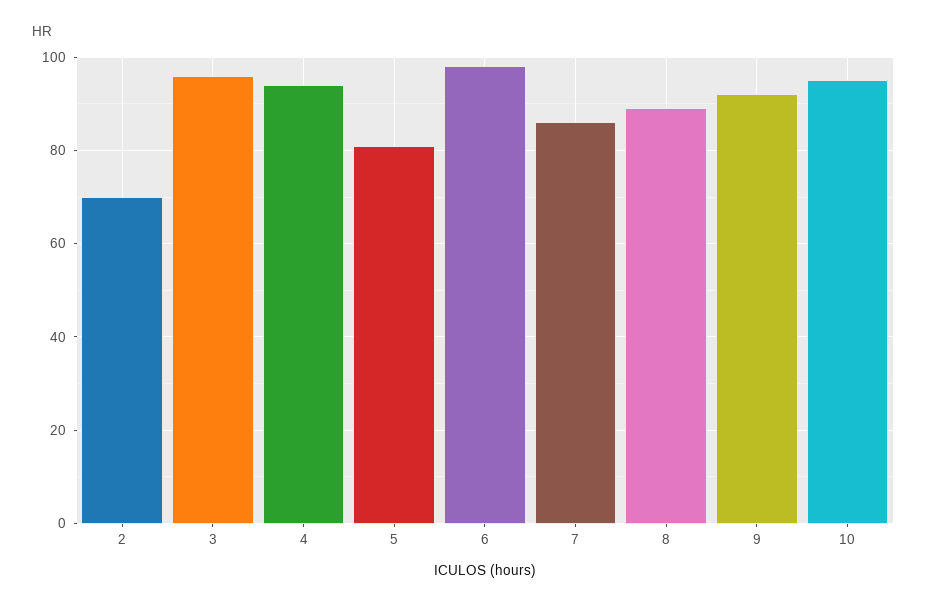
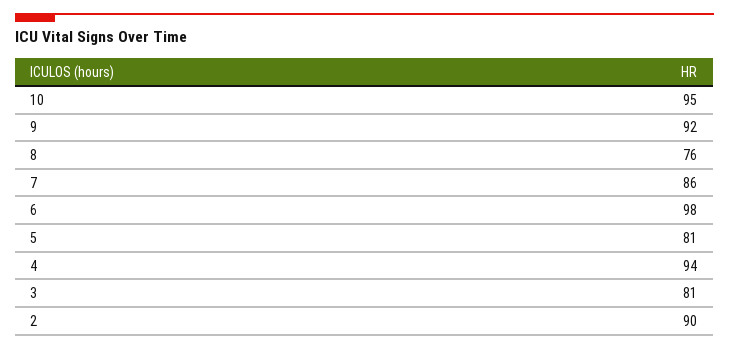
  {
-   "2": 70,
+   "2": 90,
-   "3": 95,
+   "3": 81,
    "4": 94,
    "5": 81,
    "6": 98,
    "7": 86,
-   "8": 90,
+   "8": 76,
    "9": 92,
    "10": 95
  }

